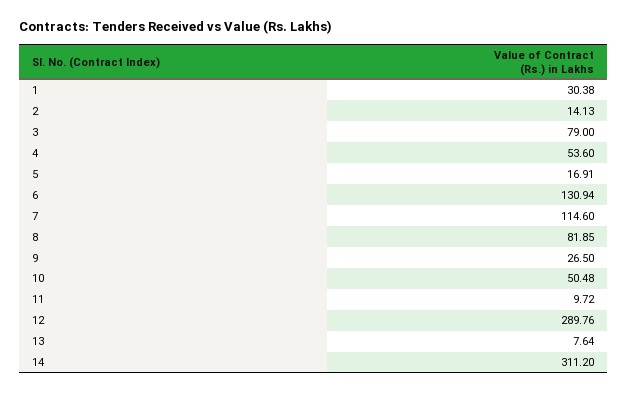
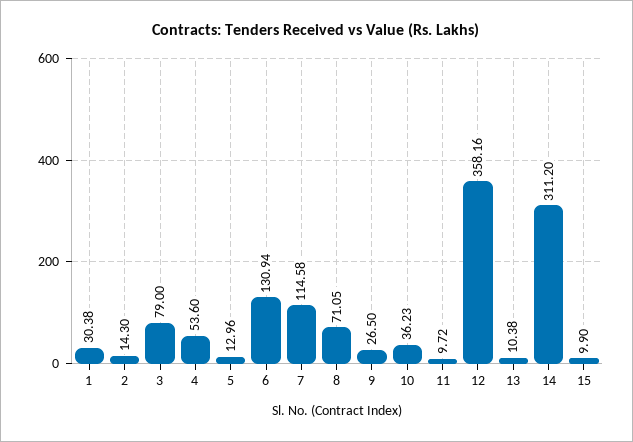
  {
    "1": 30.38,
-   "2": 14.13,
+   "2": 14.3,
    "3": 79,
    "4": 53.6,
-   "5": 16.91,
+   "5": 12.96,
    "6": 130.94,
-   "7": 114.6,
+   "7": 114.58,
-   "8": 81.85,
+   "8": 71.05,
    "9": 26.5,
-   "10": 50.48,
+   "10": 36.23,
    "11": 9.72,
-   "12": 289.76,
+   "12": 358.16,
-   "13": 7.64,
+   "13": 10.38,
-   "14": 311.2
+   "14": 311.2,
+   "15": 9.9
  }

